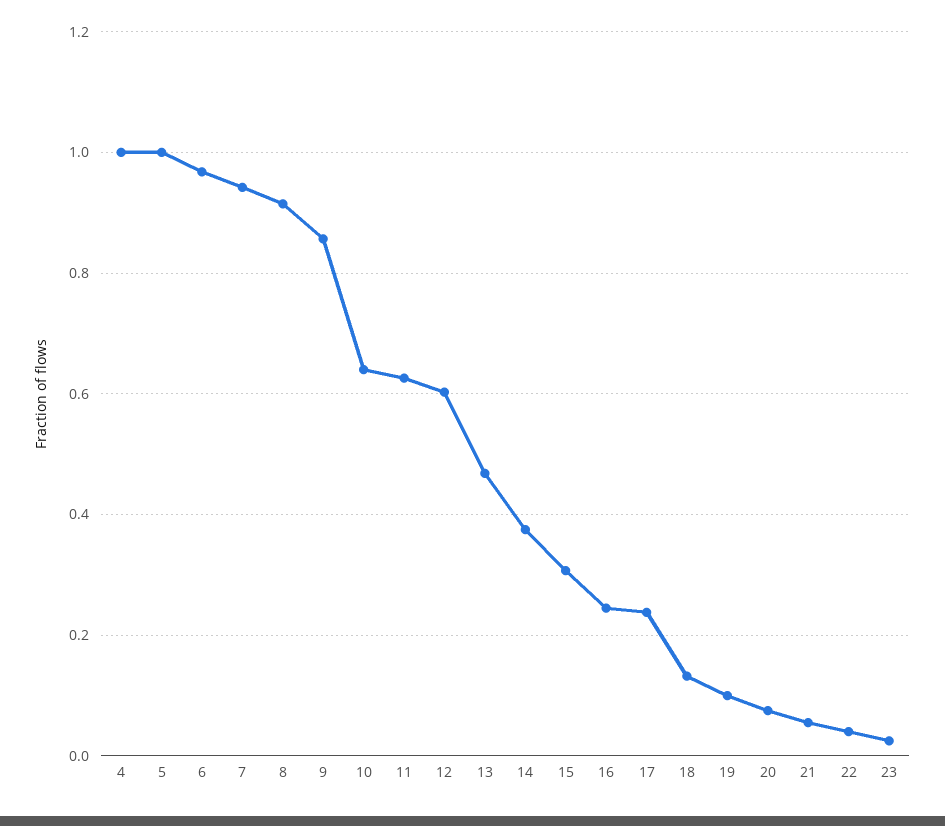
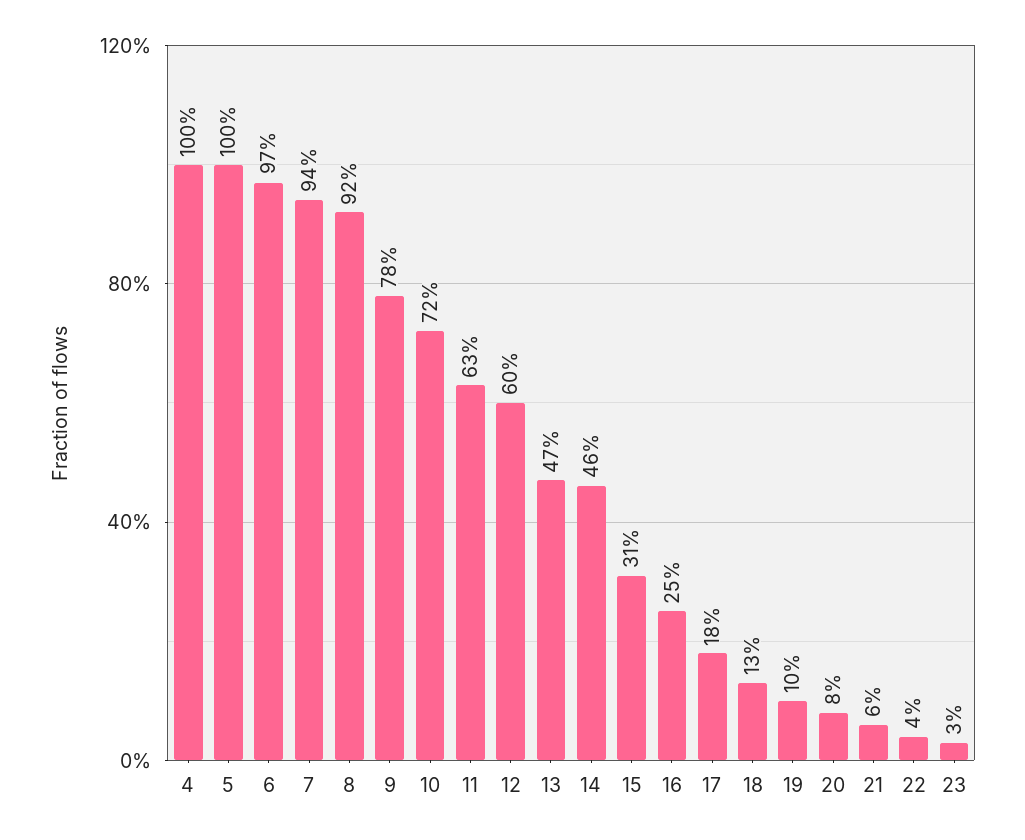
  {
    "4": 1,
    "5": 1,
    "6": 0.97,
    "7": 0.94,
    "8": 0.92,
-   "9": 0.86,
+   "9": 0.78,
-   "10": 0.64,
+   "10": 0.72,
    "11": 0.63,
    "12": 0.6,
    "13": 0.47,
-   "14": 0.38,
+   "14": 0.46,
    "15": 0.31,
    "16": 0.25,
-   "17": 0.24,
+   "17": 0.18,
    "18": 0.13,
    "19": 0.1,
    "20": 0.08,
    "21": 0.06,
    "22": 0.04,
    "23": 0.03
  }

